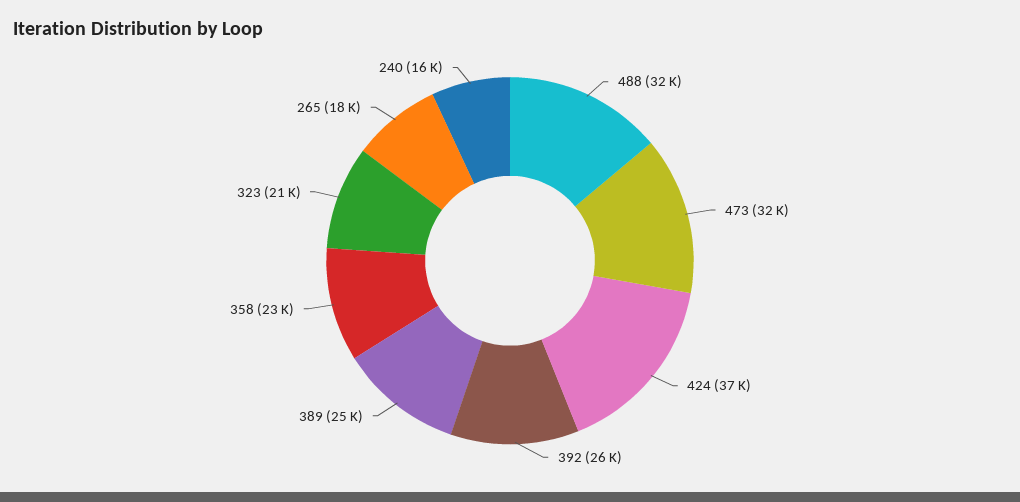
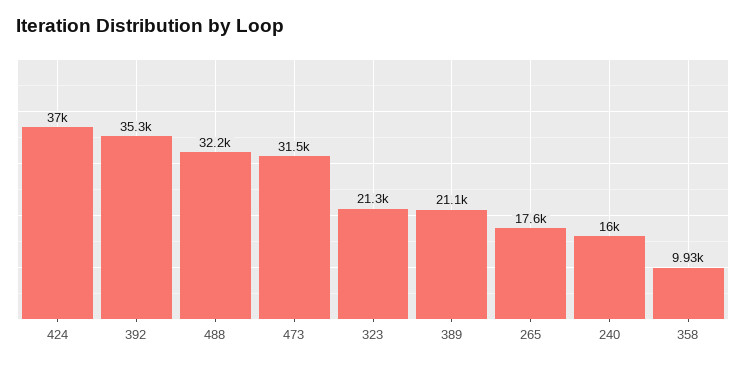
  {
    "488": 32200,
    "473": 31500,
    "424": 37000,
-   "392": 26000,
+   "392": 35300,
-   "389": 25000,
+   "389": 21100,
-   "358": 23000,
+   "358": 9930,
    "323": 21300,
    "265": 17600,
    "240": 16000
  }

